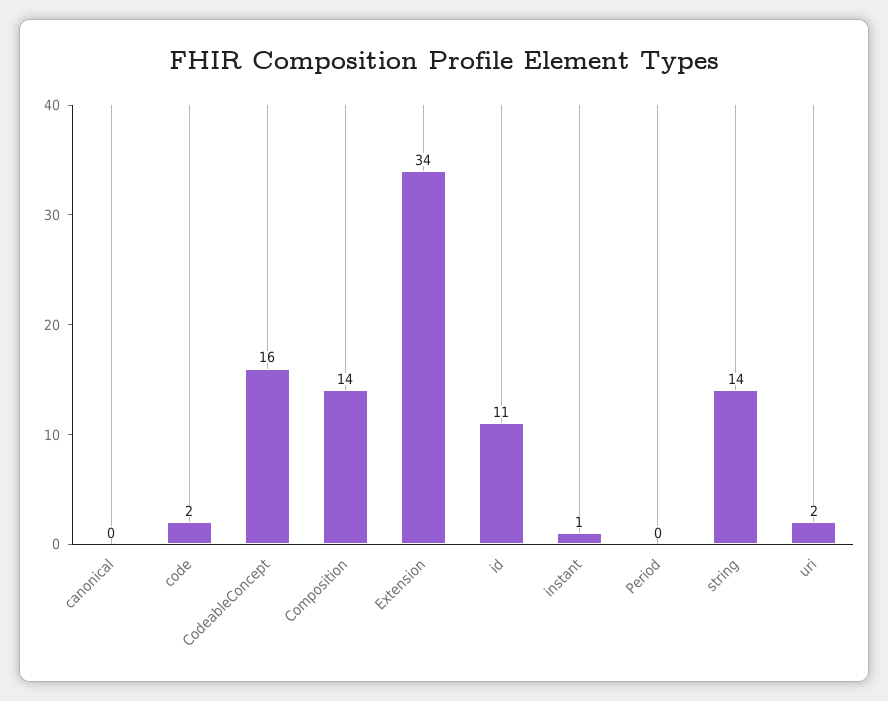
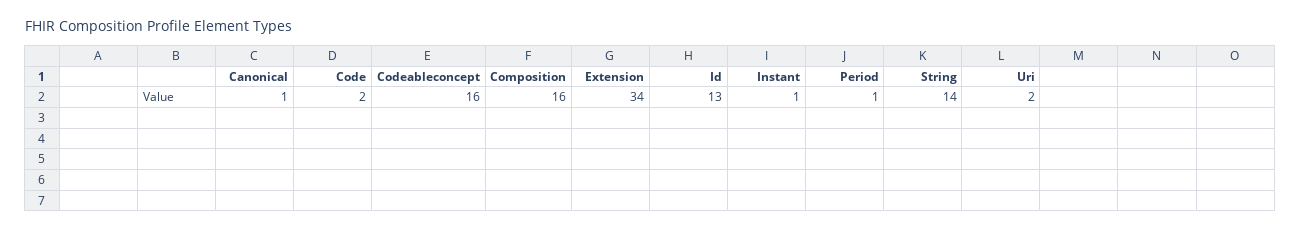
  {
-   "canonical": 0,
+   "canonical": 1,
    "code": 2,
    "CodeableConcept": 16,
-   "Composition": 14,
+   "Composition": 16,
    "Extension": 34,
-   "id": 11,
+   "id": 13,
    "instant": 1,
-   "Period": 0,
+   "Period": 1,
    "string": 14,
    "uri": 2
  }

